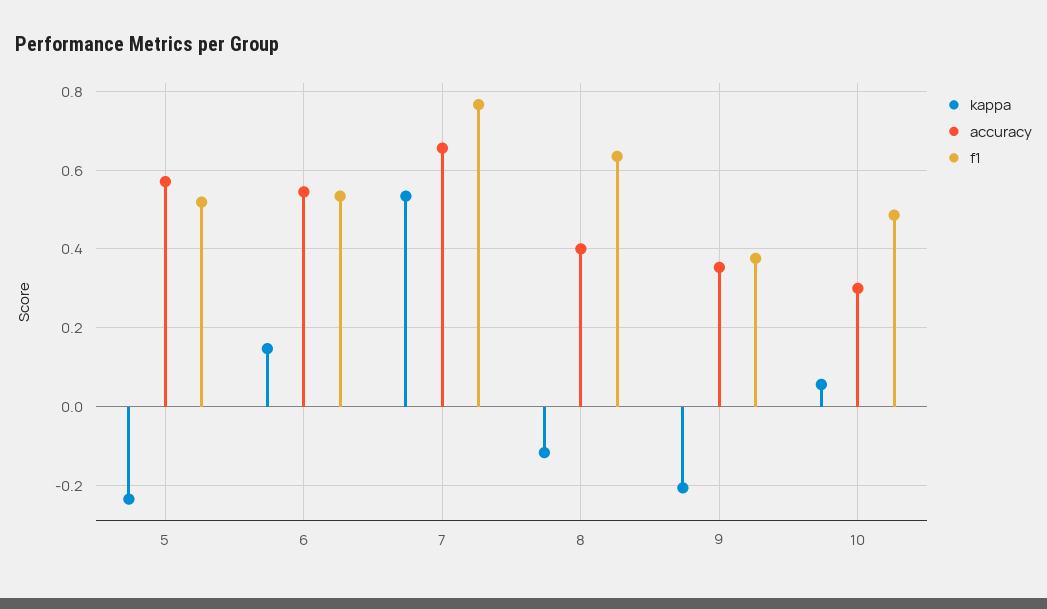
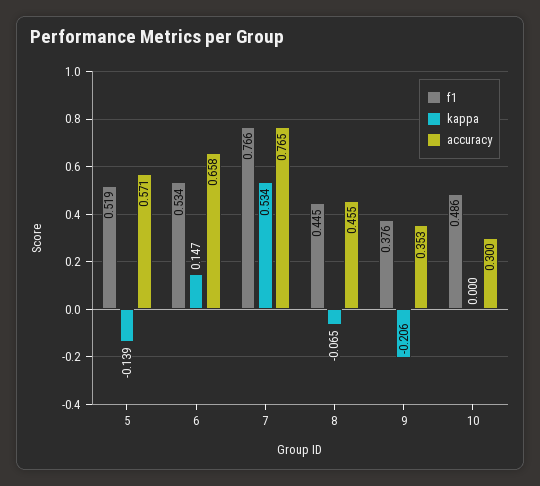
  {
    "kappa": {
-     "5": -0.24,
+     "5": -0.139,
      "6": 0.147,
      "7": 0.534,
-     "8": -0.12,
+     "8": -0.065,
      "9": -0.206,
-     "10": 0.06
+     "10": 0
    },
    "accuracy": {
      "5": 0.571,
-     "6": 0.54,
+     "6": 0.658,
-     "7": 0.66,
+     "7": 0.765,
-     "8": 0.4,
+     "8": 0.455,
      "9": 0.353,
      "10": 0.3
    },
    "f1": {
      "5": 0.519,
      "6": 0.534,
      "7": 0.766,
-     "8": 0.64,
+     "8": 0.445,
      "9": 0.376,
      "10": 0.486
    }
  }

